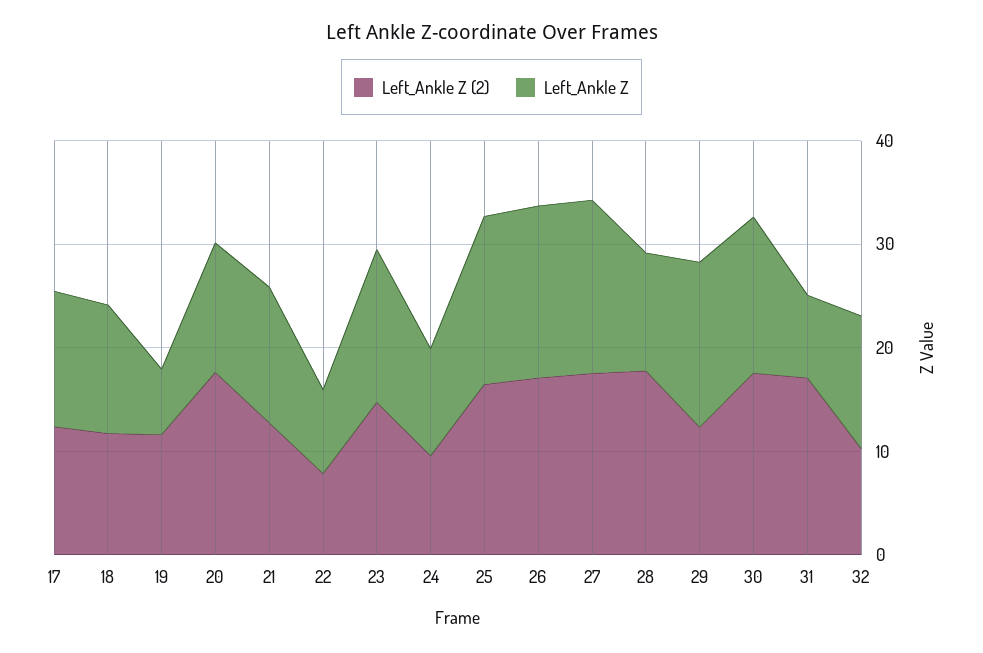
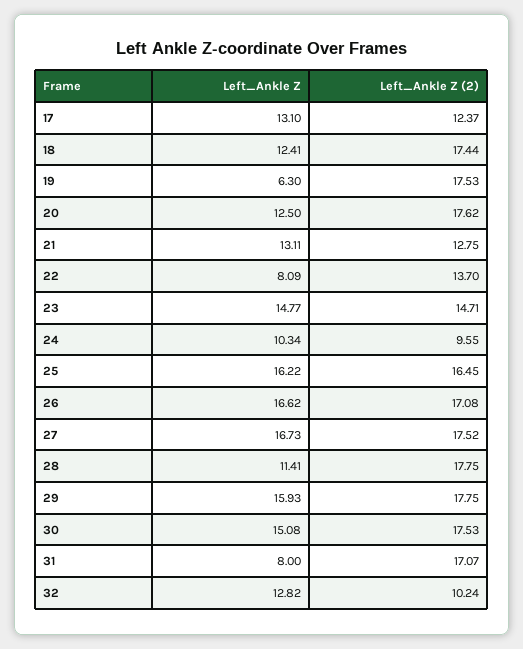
  {
    "Left_Ankle Z (2)": {
      "17": 12.37,
-     "18": 12,
+     "18": 17.44,
-     "19": 12,
+     "19": 17.53,
      "20": 17.62,
      "21": 12.75,
-     "22": 8,
+     "22": 13.7,
      "23": 14.71,
      "24": 9.55,
      "25": 16.45,
      "26": 17.08,
      "27": 17.52,
      "28": 17.75,
-     "29": 12,
+     "29": 17.75,
      "30": 17.53,
      "31": 17.07,
      "32": 10.24
    },
    "Left_Ankle Z": {
      "17": 13.1,
      "18": 12.41,
      "19": 6.3,
      "20": 12.5,
      "21": 13.11,
      "22": 8.09,
      "23": 14.77,
      "24": 10.34,
      "25": 16.22,
      "26": 16.62,
      "27": 16.73,
      "28": 11.41,
      "29": 15.93,
      "30": 15.08,
      "31": 8,
      "32": 12.82
    }
  }

